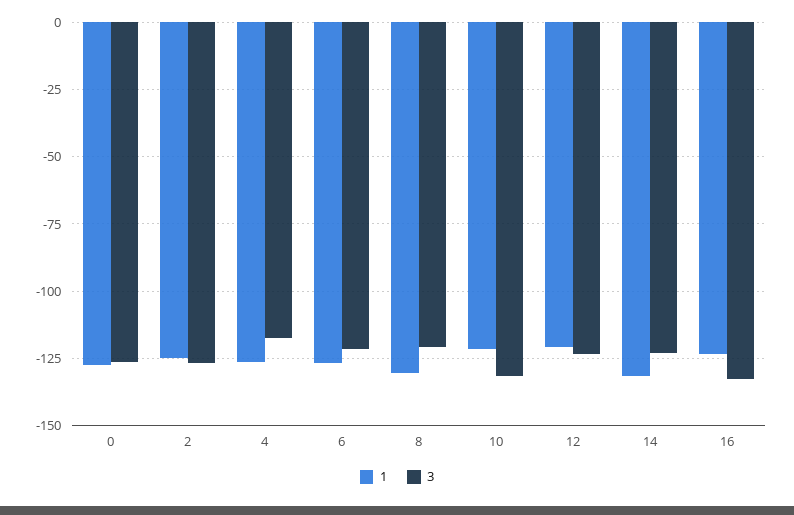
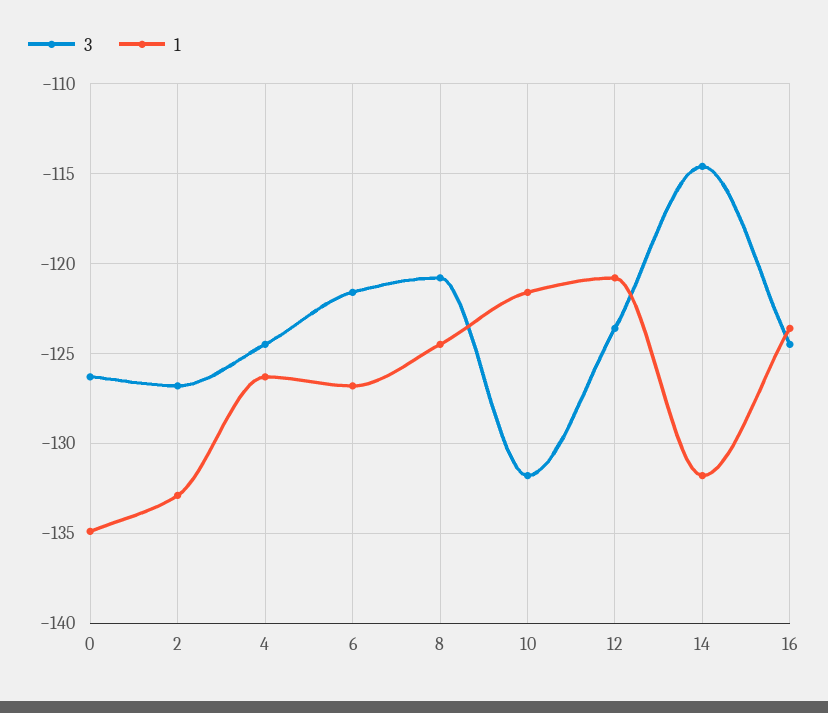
  {
    "1": {
-     "0": -127.5,
+     "0": -135,
-     "2": -125,
+     "2": -133,
      "4": -126.5,
      "6": -127,
-     "8": -130,
+     "8": -124.5,
      "10": -121.5,
      "12": -121,
      "14": -132,
      "16": -123.5
    },
    "3": {
      "0": -126.5,
      "2": -127,
-     "4": -117.5,
+     "4": -124.5,
      "6": -121.5,
      "8": -121,
      "10": -132,
      "12": -123.5,
-     "14": -122.5,
+     "14": -114.5,
-     "16": -132.5
+     "16": -124.5
    }
  }

